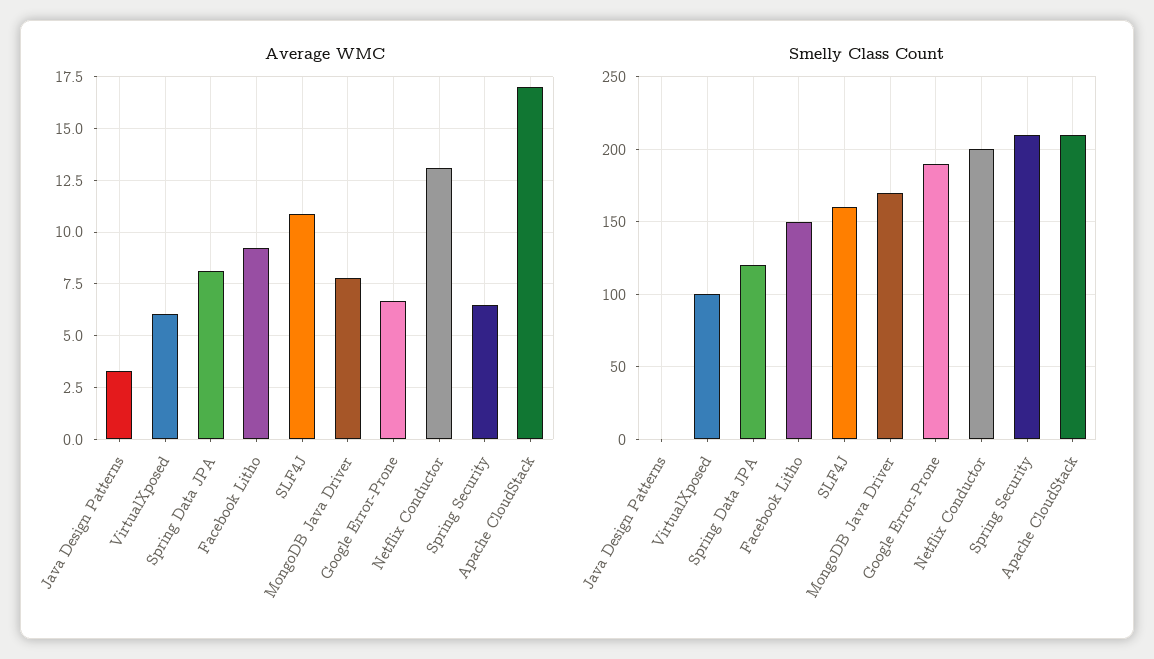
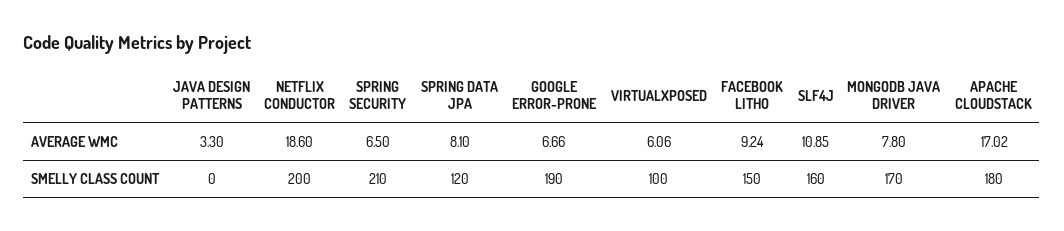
  {
    "Average WMC": {
      "Java Design Patterns": 3.3,
      "VirtualXposed": 6.06,
      "Spring Data JPA": 8.1,
      "Facebook Litho": 9.24,
      "SLF4J": 10.85,
      "MongoDB Java Driver": 7.8,
      "Google Error-Prone": 6.66,
-     "Netflix Conductor": 13,
+     "Netflix Conductor": 18.6,
      "Spring Security": 6.5,
      "Apache CloudStack": 17.02
    },
    "Smelly Class Count": {
      "Java Design Patterns": 0,
      "VirtualXposed": 100,
      "Spring Data JPA": 120,
      "Facebook Litho": 150,
      "SLF4J": 160,
      "MongoDB Java Driver": 170,
      "Google Error-Prone": 190,
      "Netflix Conductor": 200,
      "Spring Security": 210,
-     "Apache CloudStack": 210
+     "Apache CloudStack": 180
    }
  }

